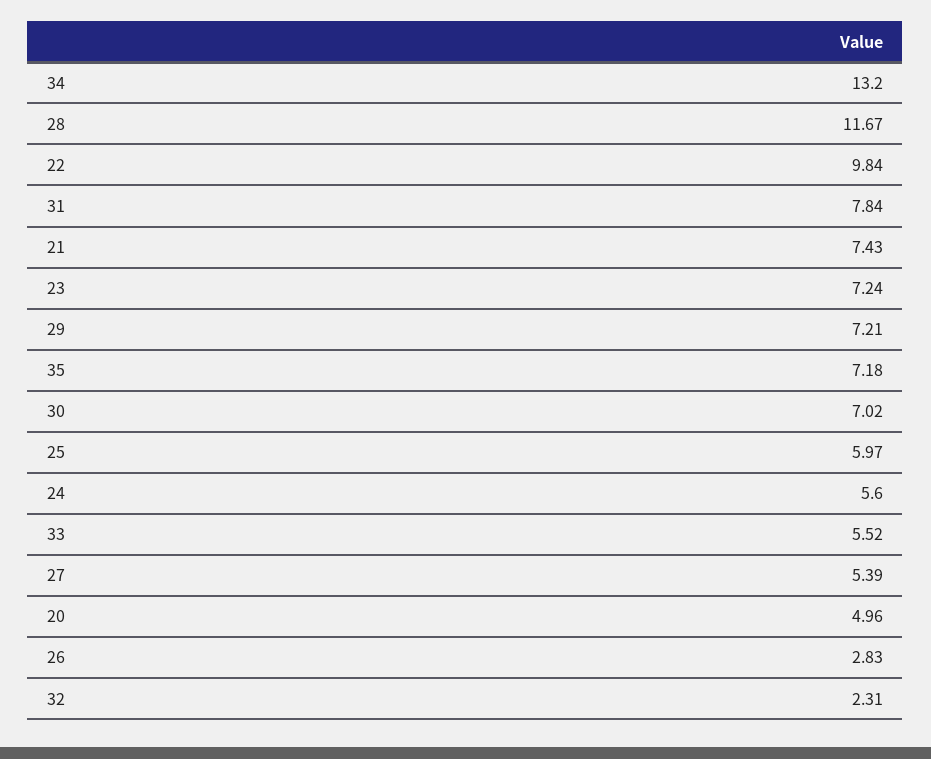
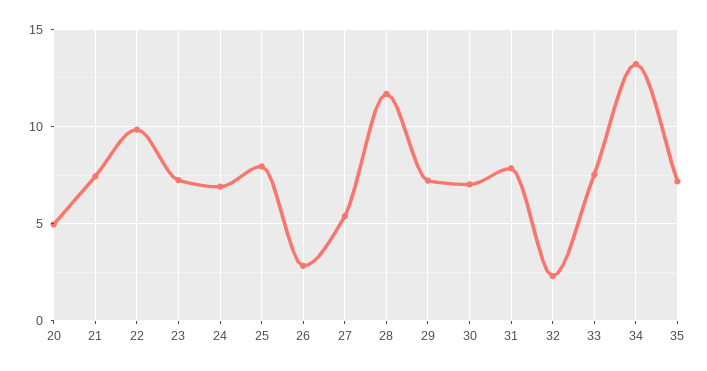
  {
    "34": 13.2,
    "28": 11.67,
    "22": 9.84,
    "31": 7.84,
    "21": 7.43,
    "23": 7.24,
    "29": 7.21,
    "35": 7.18,
    "30": 7.02,
-   "25": 5.97,
+   "25": 8,
-   "24": 5.6,
+   "24": 7,
-   "33": 5.52,
+   "33": 7.5,
    "27": 5.39,
    "20": 4.96,
    "26": 2.83,
    "32": 2.31
  }

